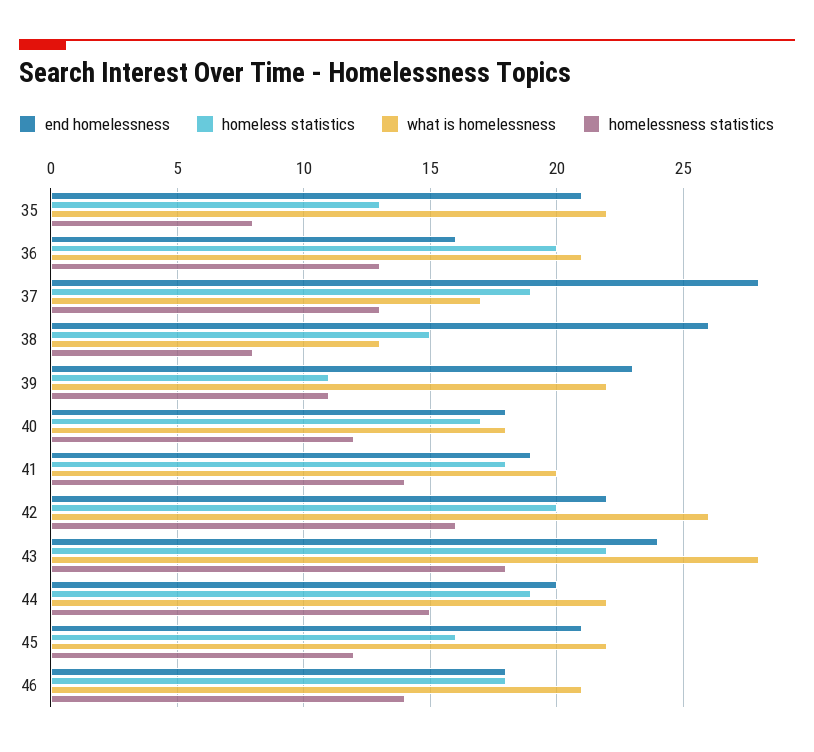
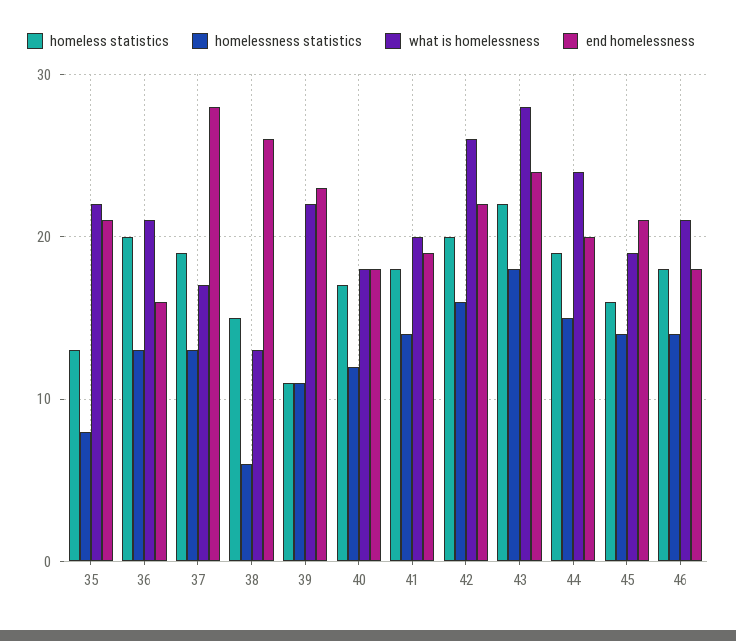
  {
    "end homelessness": {
      "35": 21,
      "36": 16,
      "37": 28,
      "38": 26,
      "39": 23,
      "40": 18,
      "41": 19,
      "42": 22,
      "43": 24,
      "44": 20,
      "45": 21,
      "46": 18
    },
    "homeless statistics": {
      "35": 13,
      "36": 20,
      "37": 19,
      "38": 15,
      "39": 11,
      "40": 17,
      "41": 18,
      "42": 20,
      "43": 22,
      "44": 19,
      "45": 16,
      "46": 18
    },
    "what is homelessness": {
      "35": 22,
      "36": 21,
      "37": 17,
      "38": 13,
      "39": 22,
      "40": 18,
      "41": 20,
      "42": 26,
      "43": 28,
-     "44": 22,
+     "44": 24,
-     "45": 22,
+     "45": 19,
      "46": 21
    },
    "homelessness statistics": {
      "35": 8,
      "36": 13,
      "37": 13,
-     "38": 8,
+     "38": 6,
      "39": 11,
      "40": 12,
      "41": 14,
      "42": 16,
      "43": 18,
      "44": 15,
-     "45": 12,
+     "45": 14,
      "46": 14
    }
  }

